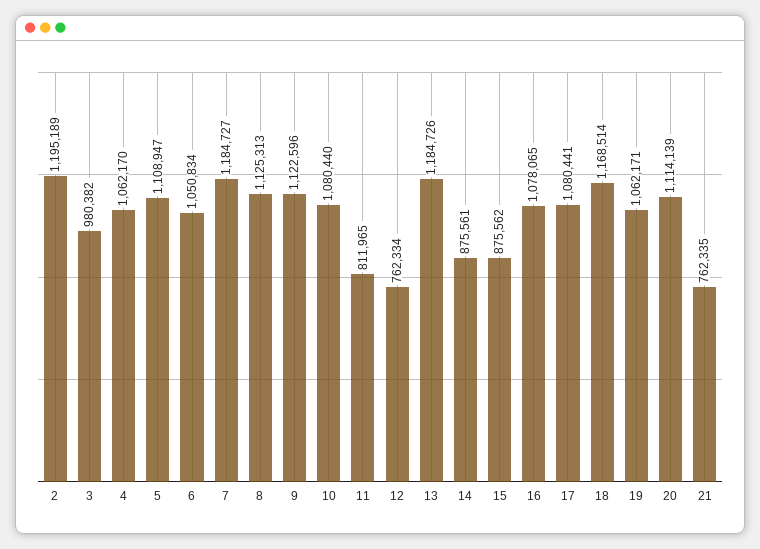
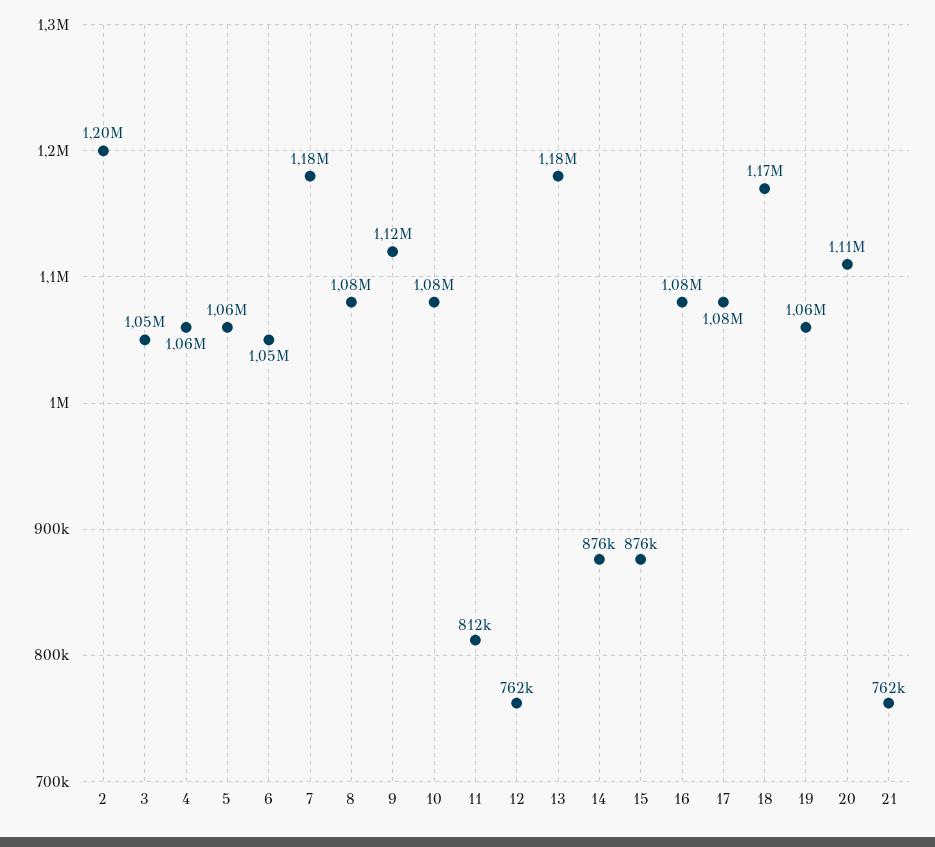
  {
    "2": 1195189,
-   "3": 980382,
+   "3": 1050000,
    "4": 1062170,
-   "5": 1108947,
+   "5": 1060000,
    "6": 1050834,
    "7": 1184727,
-   "8": 1125313,
+   "8": 1080000,
    "9": 1122596,
    "10": 1080440,
    "11": 811965,
    "12": 762334,
    "13": 1184726,
    "14": 875561,
    "15": 875562,
    "16": 1078065,
    "17": 1080441,
    "18": 1168514,
    "19": 1062171,
    "20": 1114139,
    "21": 762335
  }

